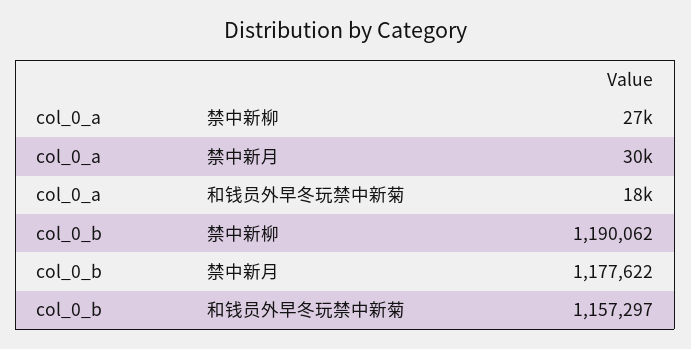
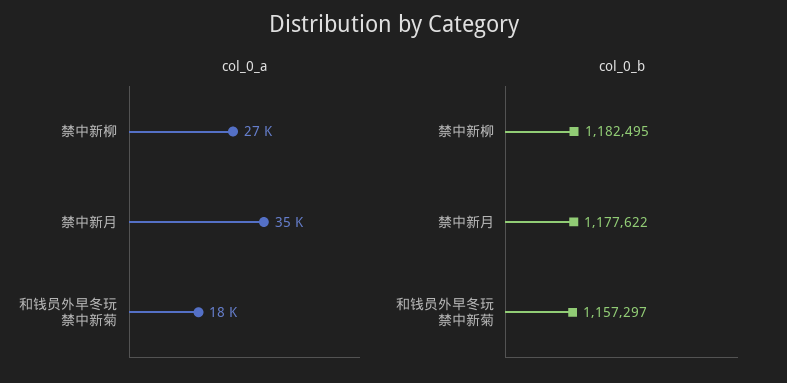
  {
    "col_0_a": {
      "禁中新柳": 27000,
-     "禁中新月": 30000,
+     "禁中新月": 35000,
      "和钱员外早冬玩禁中新菊": 18000
    },
    "col_0_b": {
-     "禁中新柳": 1190062,
+     "禁中新柳": 1182495,
      "禁中新月": 1177622,
      "和钱员外早冬玩禁中新菊": 1157297
    }
  }

